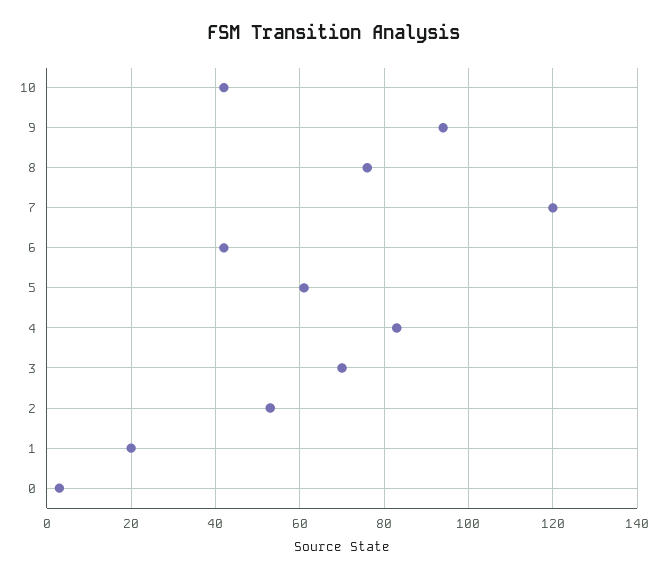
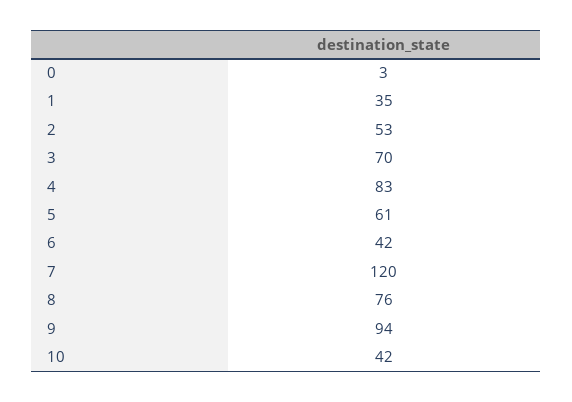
  {
    "10": 42,
    "9": 94,
    "8": 76,
    "7": 120,
    "6": 42,
    "5": 61,
    "4": 83,
    "3": 70,
    "2": 53,
-   "1": 20,
+   "1": 35,
    "0": 3
  }

